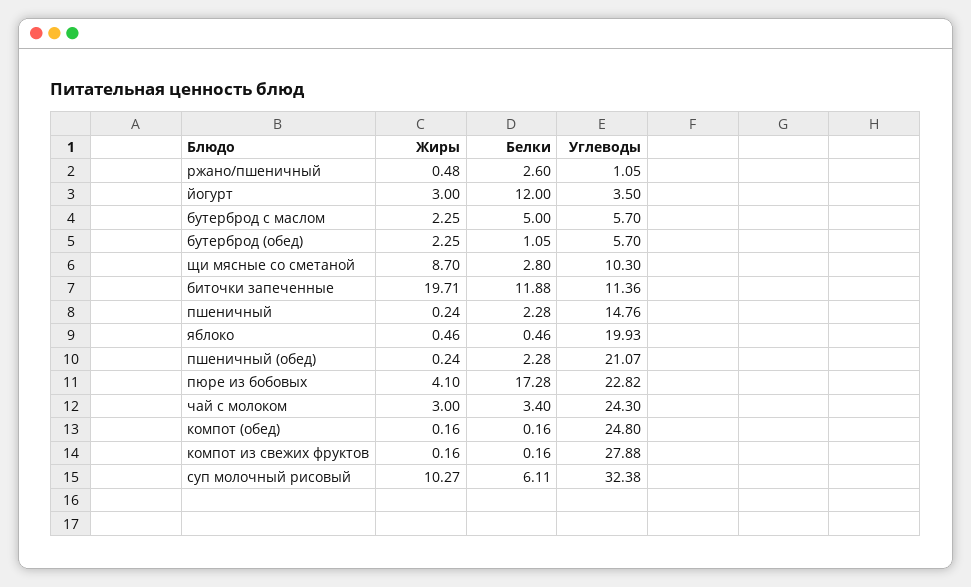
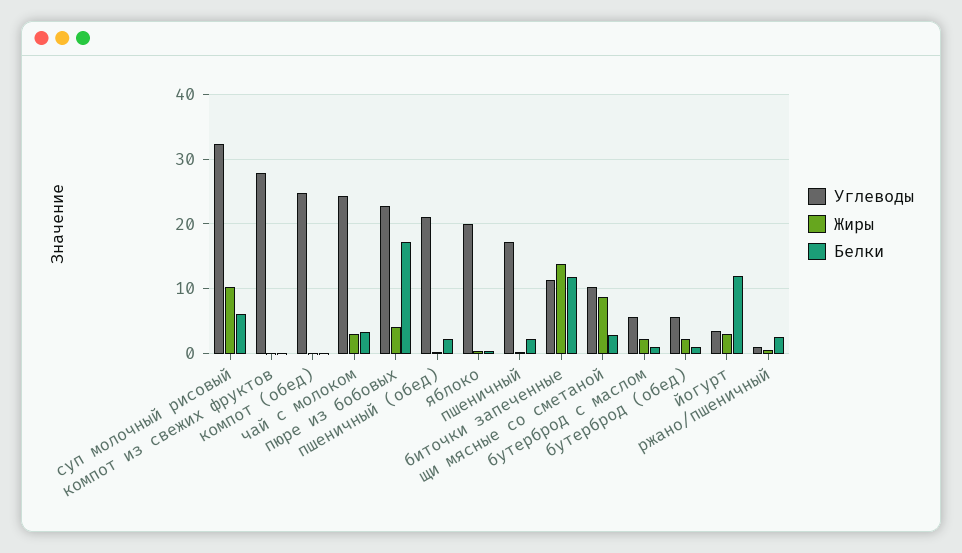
  {
    "Жиры": {
      "ржано/пшеничный": 0.48,
      "йогурт": 3,
      "бутерброд с маслом": 2.25,
      "бутерброд (обед)": 2.25,
      "щи мясные со сметаной": 8.7,
-     "биточки запеченные": 19.71,
+     "биточки запеченные": 14,
      "пшеничный": 0.24,
      "яблоко": 0.46,
      "пшеничный (обед)": 0.24,
      "пюре из бобовых": 4.1,
      "чай с молоком": 3,
      "компот (обед)": 0.16,
      "компот из свежих фруктов": 0.16,
      "суп молочный рисовый": 10.27
    },
    "Белки": {
      "ржано/пшеничный": 2.6,
      "йогурт": 12,
-     "бутерброд с маслом": 5,
+     "бутерброд с маслом": 1,
      "бутерброд (обед)": 1.05,
      "щи мясные со сметаной": 2.8,
      "биточки запеченные": 11.88,
      "пшеничный": 2.28,
      "яблоко": 0.46,
      "пшеничный (обед)": 2.28,
      "пюре из бобовых": 17.28,
      "чай с молоком": 3.4,
      "компот (обед)": 0.16,
      "компот из свежих фруктов": 0.16,
      "суп молочный рисовый": 6.11
    },
    "Углеводы": {
      "ржано/пшеничный": 1.05,
      "йогурт": 3.5,
      "бутерброд с маслом": 5.7,
      "бутерброд (обед)": 5.7,
      "щи мясные со сметаной": 10.3,
      "биточки запеченные": 11.36,
-     "пшеничный": 14.76,
+     "пшеничный": 17,
      "яблоко": 19.93,
      "пшеничный (обед)": 21.07,
      "пюре из бобовых": 22.82,
      "чай с молоком": 24.3,
      "компот (обед)": 24.8,
      "компот из свежих фруктов": 27.88,
      "суп молочный рисовый": 32.38
    }
  }

